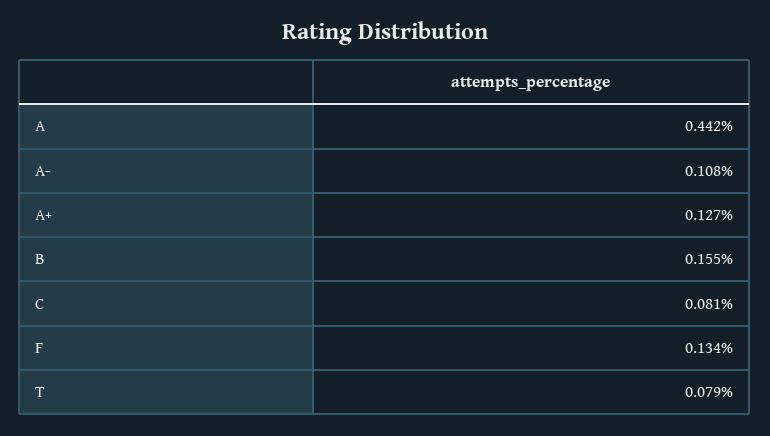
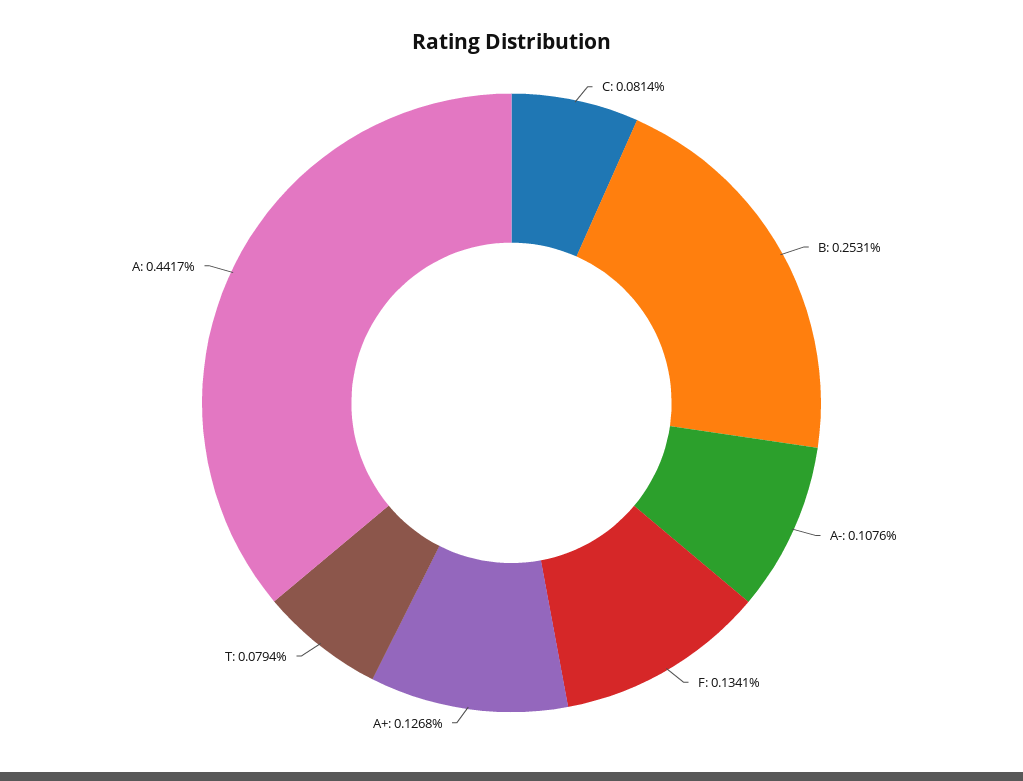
  {
    "A": 0.4417,
    "A-": 0.1076,
    "A+": 0.1268,
-   "B": 0.155,
+   "B": 0.2531,
    "C": 0.0814,
    "F": 0.1341,
    "T": 0.0794
  }

